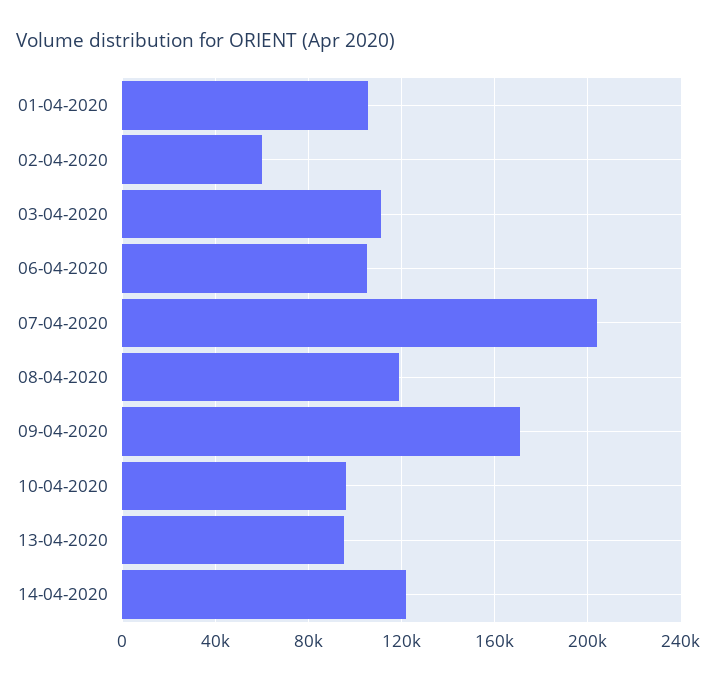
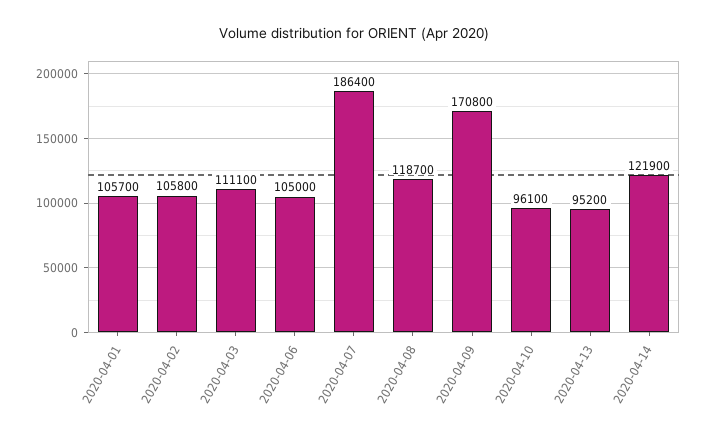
  {
    "01-04-2020": 105700,
-   "02-04-2020": 60000,
+   "02-04-2020": 105800,
    "03-04-2020": 111100,
    "06-04-2020": 105000,
-   "07-04-2020": 205000,
+   "07-04-2020": 186400,
    "08-04-2020": 118700,
    "09-04-2020": 170800,
    "10-04-2020": 96100,
    "13-04-2020": 95200,
    "14-04-2020": 121900
  }

